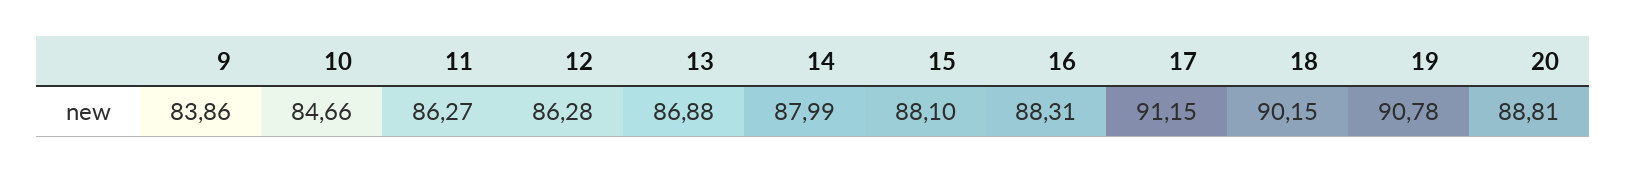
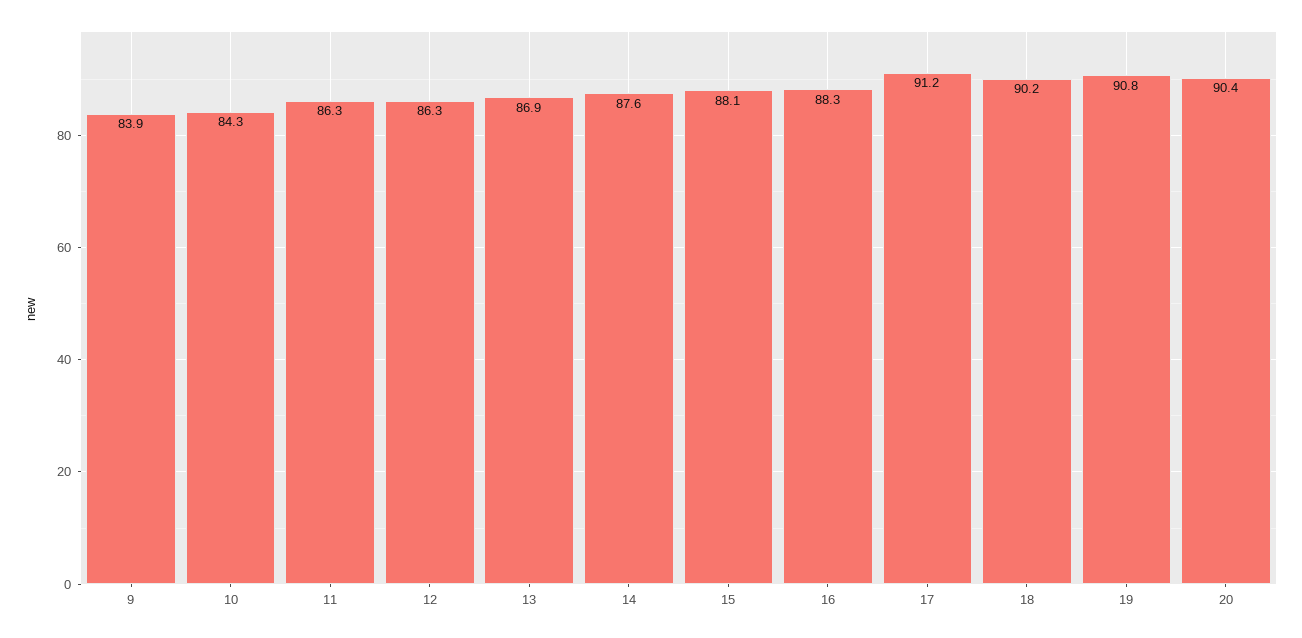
  {
    "9": 83.86,
-   "10": 84.66,
+   "10": 84.3,
    "11": 86.27,
    "12": 86.28,
    "13": 86.88,
-   "14": 87.99,
+   "14": 87.6,
    "15": 88.1,
    "16": 88.31,
    "17": 91.15,
    "18": 90.15,
    "19": 90.78,
-   "20": 88.81
+   "20": 90.4
  }

